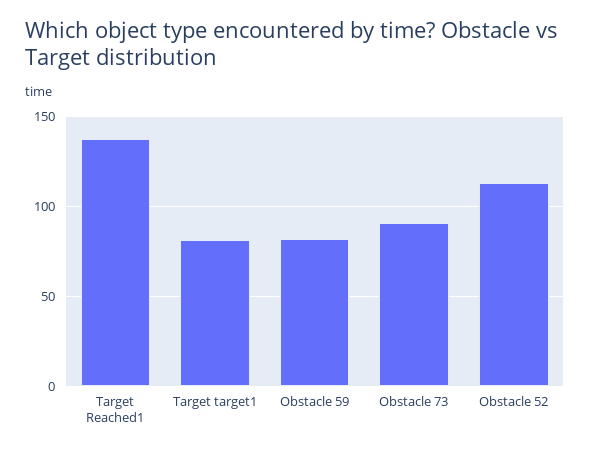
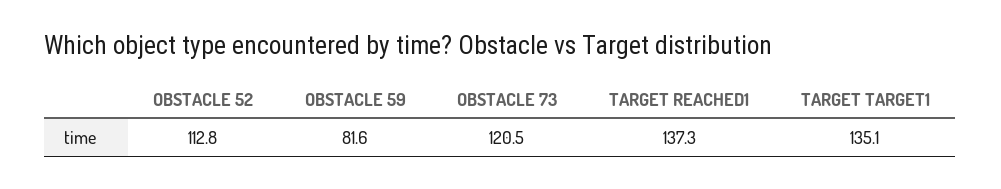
  {
    "Target Reached1": 137.3,
-   "Target target1": 80,
+   "Target target1": 135.1,
    "Obstacle 59": 81.6,
-   "Obstacle 73": 90,
+   "Obstacle 73": 120.5,
    "Obstacle 52": 112.8
  }

